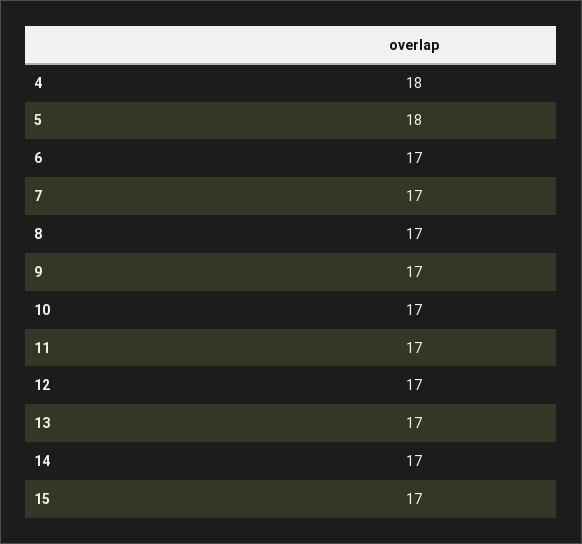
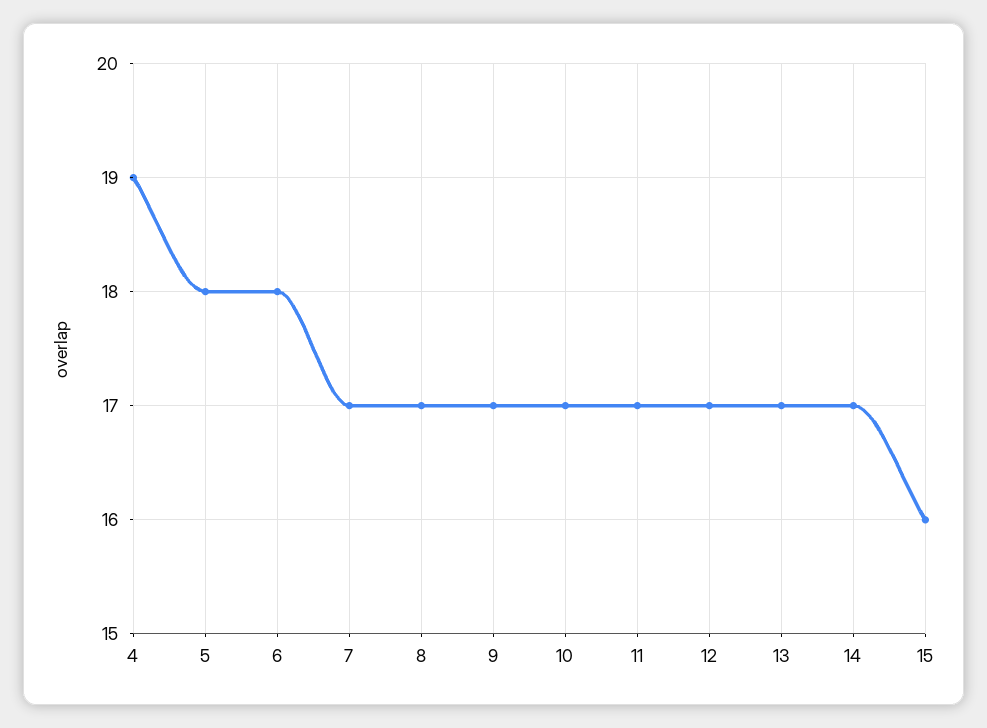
  {
-   "4": 18,
+   "4": 19,
    "5": 18,
-   "6": 17,
+   "6": 18,
    "7": 17,
    "8": 17,
    "9": 17,
    "10": 17,
    "11": 17,
    "12": 17,
    "13": 17,
    "14": 17,
-   "15": 17
+   "15": 16
  }

